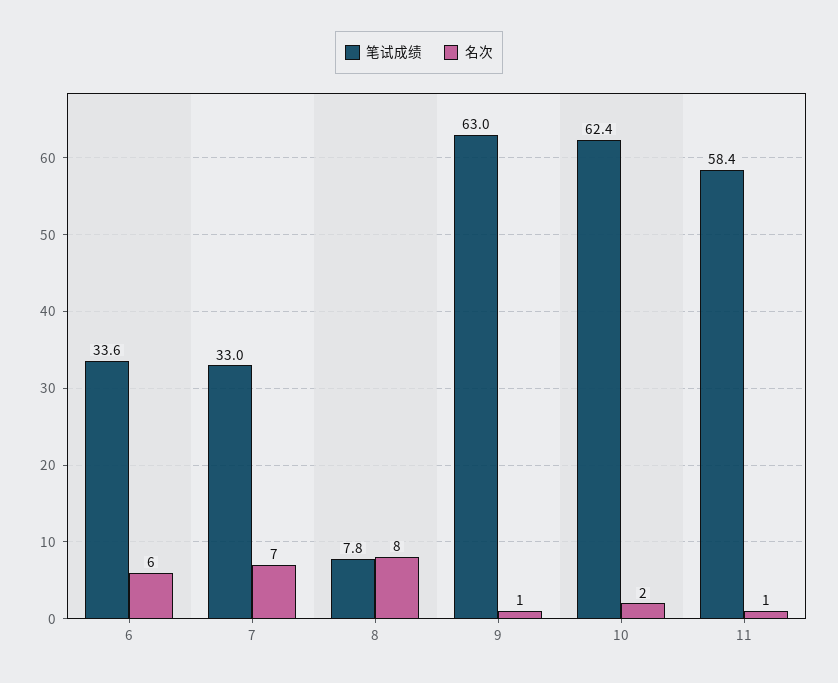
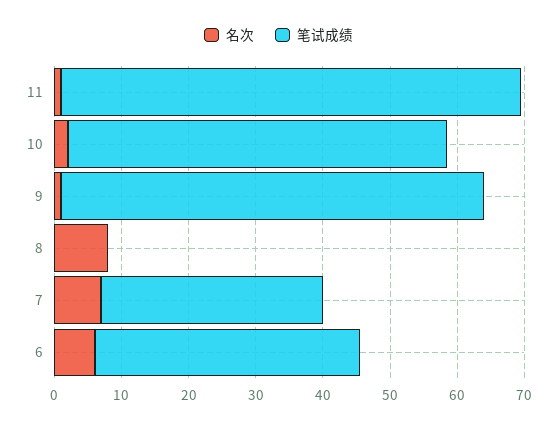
  {
    "笔试成绩": {
-     "6": 33.6,
+     "6": 40,
      "7": 33,
-     "8": 7.8,
+     "8": 0,
      "9": 63,
-     "10": 62.4,
+     "10": 56,
-     "11": 58.4
+     "11": 68
    },
    "名次": {
      "6": 6,
      "7": 7,
      "8": 8,
      "9": 1,
      "10": 2,
      "11": 1
    }
  }

